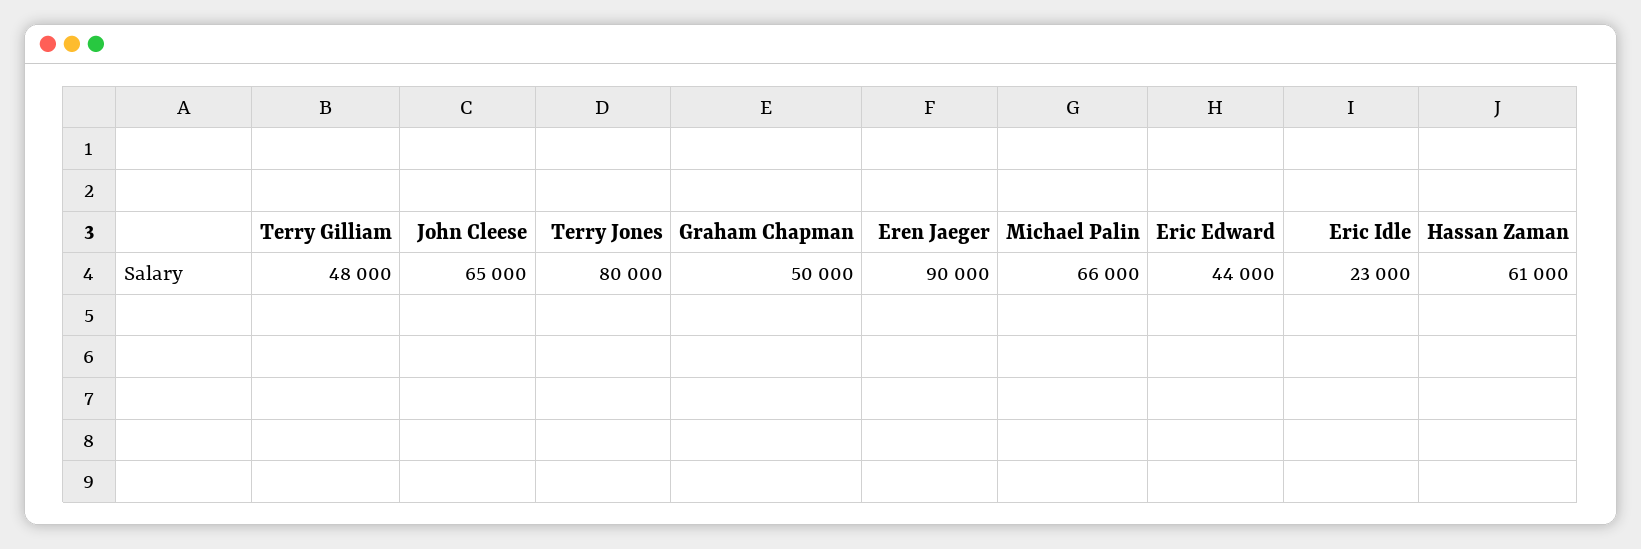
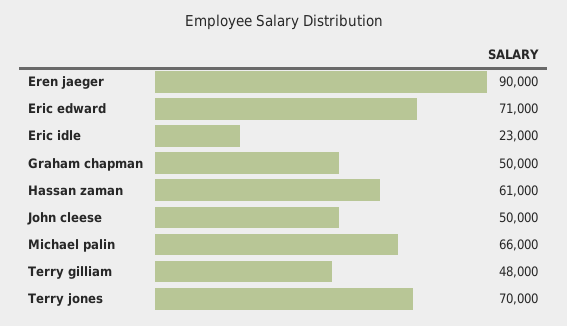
  {
    "Terry Gilliam": 48000,
-   "John Cleese": 65000,
+   "John Cleese": 50000,
-   "Terry Jones": 80000,
+   "Terry Jones": 70000,
    "Graham Chapman": 50000,
    "Eren Jaeger": 90000,
    "Michael Palin": 66000,
-   "Eric Edward": 44000,
+   "Eric Edward": 71000,
    "Eric Idle": 23000,
    "Hassan Zaman": 61000
  }

